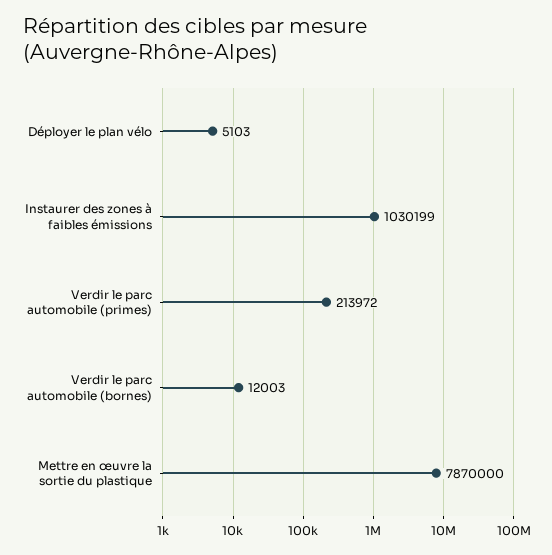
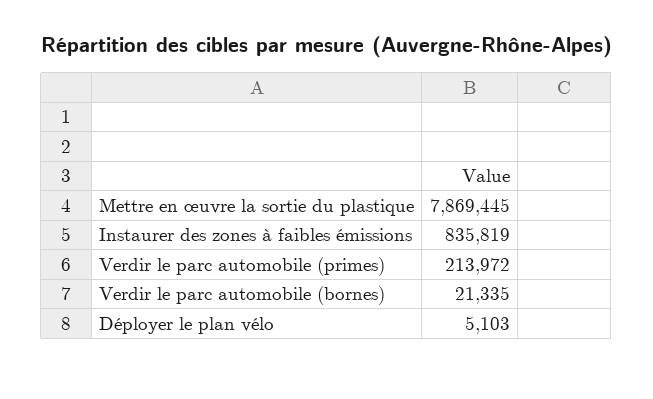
  {
    "Déployer le plan vélo": 5103,
-   "Instaurer des zones à faibles émissions": 1030199,
+   "Instaurer des zones à faibles émissions": 835819,
    "Verdir le parc automobile (primes)": 213972,
-   "Verdir le parc automobile (bornes)": 12003,
+   "Verdir le parc automobile (bornes)": 21335,
-   "Mettre en œuvre la sortie du plastique": 7870000
+   "Mettre en œuvre la sortie du plastique": 7869445
  }

